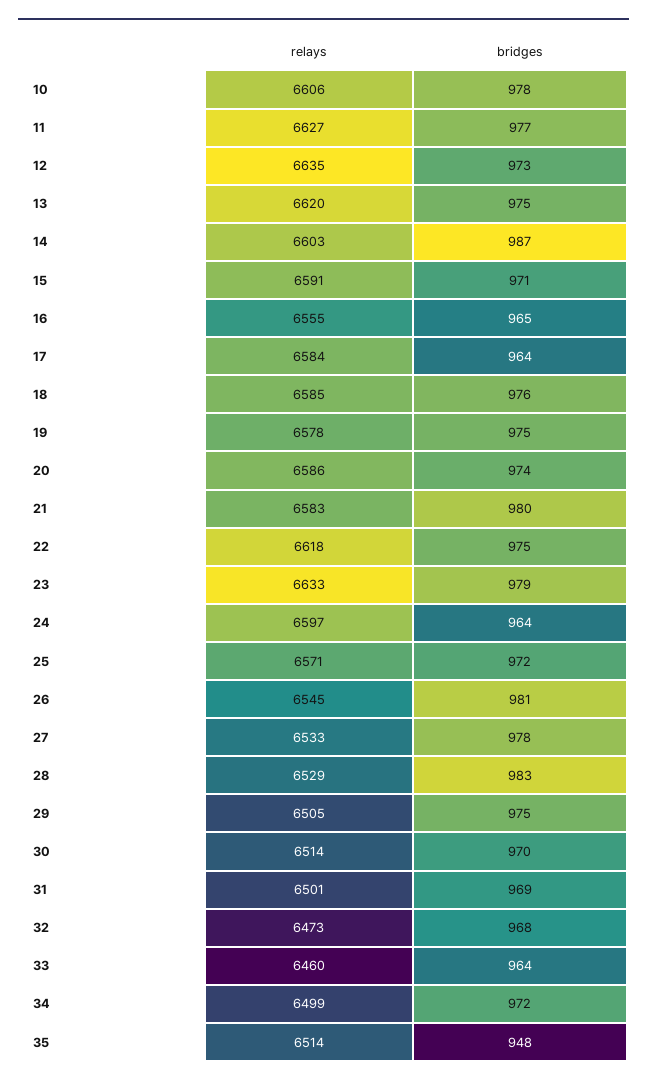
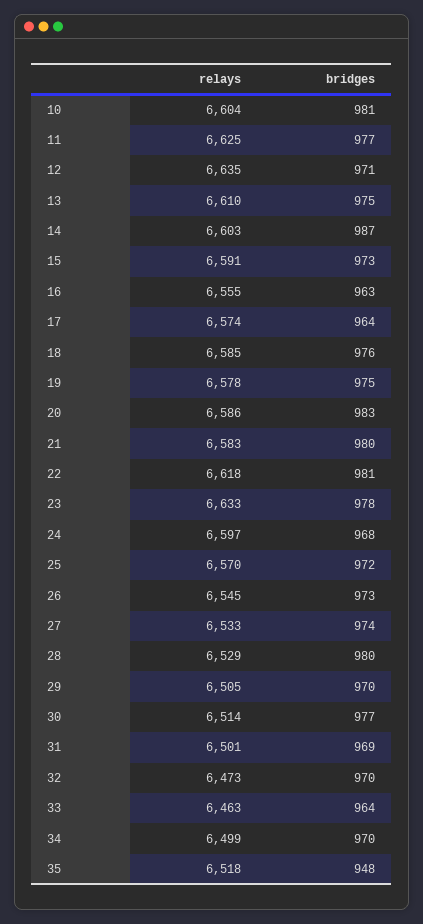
  {
    "relays": {
-     "10": 6606,
+     "10": 6604,
-     "11": 6627,
+     "11": 6625,
      "12": 6635,
-     "13": 6620,
+     "13": 6610,
      "14": 6603,
      "15": 6591,
      "16": 6555,
-     "17": 6584,
+     "17": 6574,
      "18": 6585,
      "19": 6578,
      "20": 6586,
      "21": 6583,
      "22": 6618,
      "23": 6633,
      "24": 6597,
-     "25": 6571,
+     "25": 6570,
      "26": 6545,
      "27": 6533,
      "28": 6529,
      "29": 6505,
      "30": 6514,
      "31": 6501,
      "32": 6473,
-     "33": 6460,
+     "33": 6463,
      "34": 6499,
-     "35": 6514
+     "35": 6518
    },
    "bridges": {
-     "10": 978,
+     "10": 981,
      "11": 977,
-     "12": 973,
+     "12": 971,
      "13": 975,
      "14": 987,
-     "15": 971,
+     "15": 973,
-     "16": 965,
+     "16": 963,
      "17": 964,
      "18": 976,
      "19": 975,
-     "20": 974,
+     "20": 983,
      "21": 980,
-     "22": 975,
+     "22": 981,
-     "23": 979,
+     "23": 978,
-     "24": 964,
+     "24": 968,
      "25": 972,
-     "26": 981,
+     "26": 973,
-     "27": 978,
+     "27": 974,
-     "28": 983,
+     "28": 980,
-     "29": 975,
+     "29": 970,
-     "30": 970,
+     "30": 977,
      "31": 969,
-     "32": 968,
+     "32": 970,
      "33": 964,
-     "34": 972,
+     "34": 970,
      "35": 948
    }
  }

